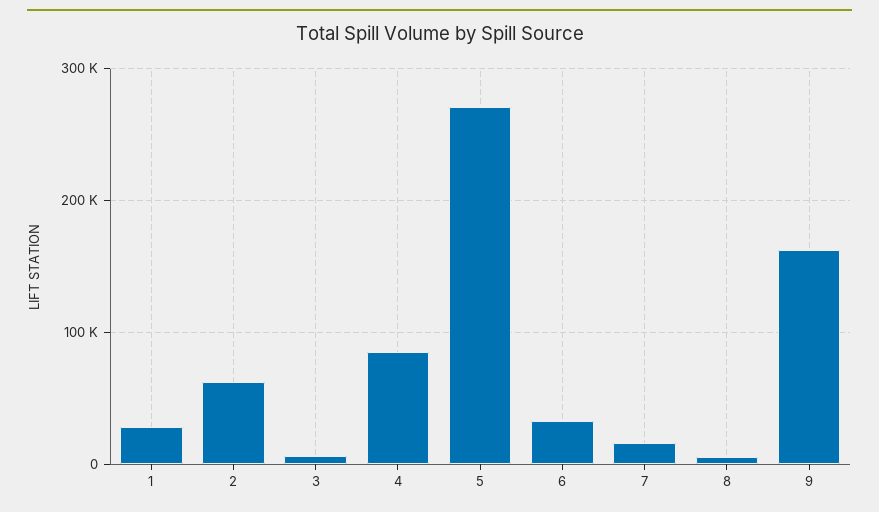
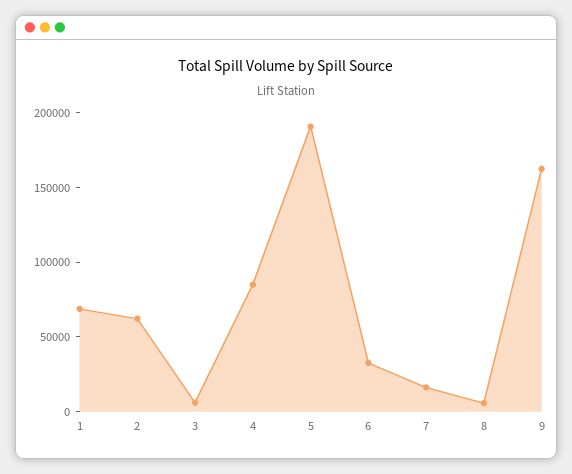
  {
-   "1": 30000,
+   "1": 70000,
    "2": 60000,
    "3": 10000,
    "4": 90000,
-   "5": 270000,
+   "5": 190000,
    "6": 30000,
    "7": 20000,
    "8": 10000,
    "9": 160000
  }

